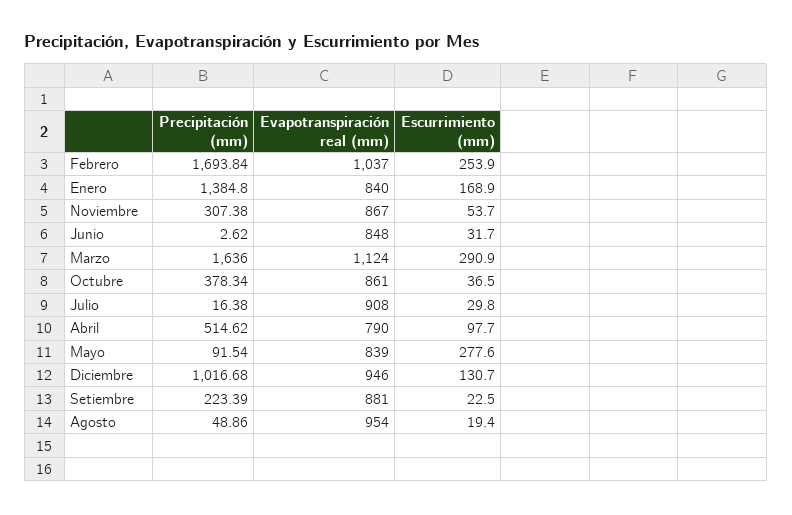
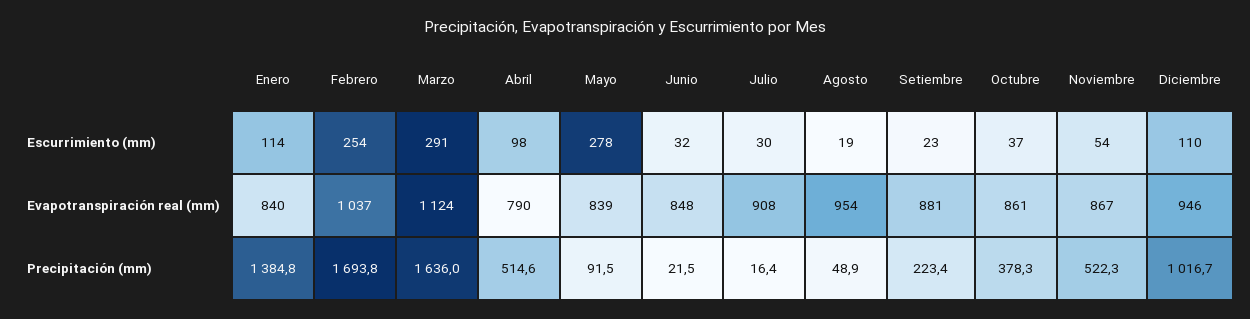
  {
    "Precipitación (mm)": {
      "Febrero": 1693.84,
      "Enero": 1384.8,
-     "Noviembre": 307.38,
+     "Noviembre": 522.3,
-     "Junio": 2.62,
+     "Junio": 21.5,
      "Marzo": 1636,
      "Octubre": 378.34,
      "Julio": 16.38,
      "Abril": 514.62,
      "Mayo": 91.54,
      "Diciembre": 1016.68,
      "Setiembre": 223.39,
      "Agosto": 48.86
    },
    "Evapotranspiración real (mm)": {
      "Febrero": 1037,
      "Enero": 840,
      "Noviembre": 867,
      "Junio": 848,
      "Marzo": 1124,
      "Octubre": 861,
      "Julio": 908,
      "Abril": 790,
      "Mayo": 839,
      "Diciembre": 946,
      "Setiembre": 881,
      "Agosto": 954
    },
    "Escurrimiento (mm)": {
      "Febrero": 253.9,
-     "Enero": 168.9,
+     "Enero": 114,
      "Noviembre": 53.7,
      "Junio": 31.7,
      "Marzo": 290.9,
      "Octubre": 36.5,
      "Julio": 29.8,
      "Abril": 97.7,
      "Mayo": 277.6,
-     "Diciembre": 130.7,
+     "Diciembre": 110,
      "Setiembre": 22.5,
      "Agosto": 19.4
    }
  }

